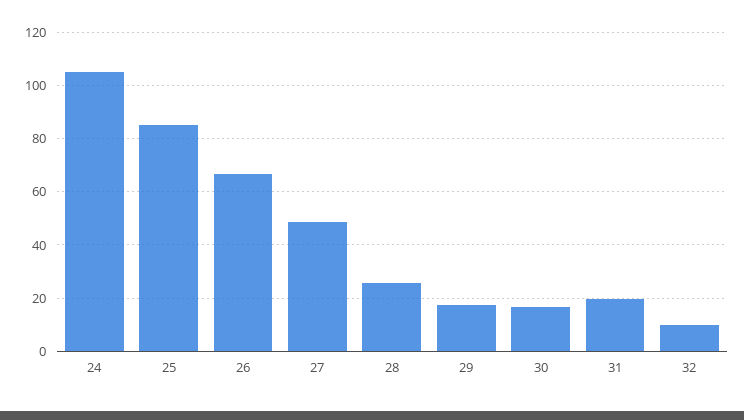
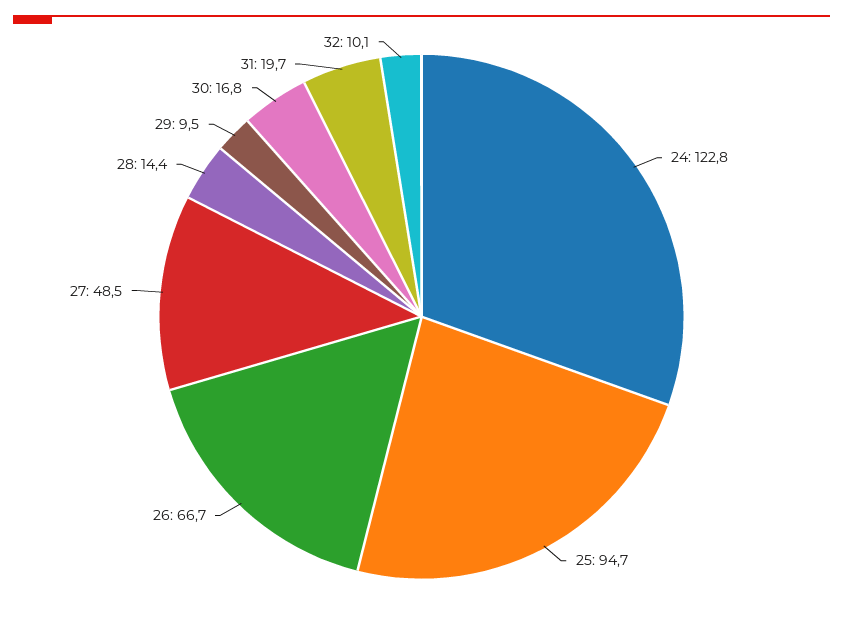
  {
-   "24": 105,
+   "24": 122.8,
-   "25": 85,
+   "25": 94.7,
    "26": 66.7,
    "27": 48.5,
-   "28": 25,
+   "28": 14.4,
-   "29": 17.5,
+   "29": 9.5,
    "30": 16.8,
    "31": 19.7,
    "32": 10.1
  }

